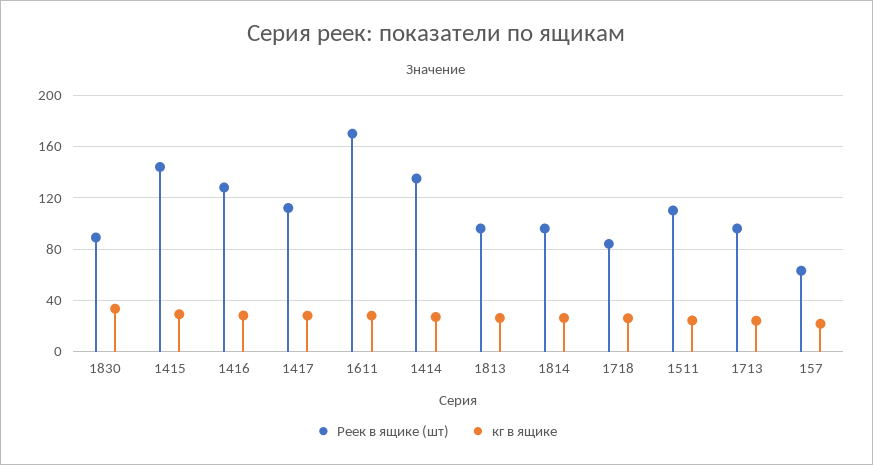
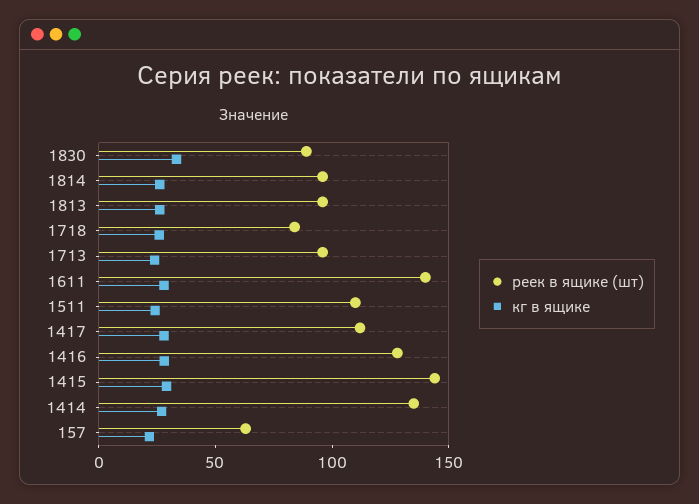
  {
    "Реек в ящике (шт)": {
      "1830": 90,
      "1415": 145,
      "1416": 130,
      "1417": 110,
-     "1611": 170,
+     "1611": 140,
      "1414": 135,
      "1813": 95,
      "1814": 95,
      "1718": 85,
      "1511": 110,
      "1713": 95,
      "157": 65
    },
    "кг в ящике": {
      "1830": 35,
      "1415": 30,
      "1416": 30,
      "1417": 30,
      "1611": 30,
      "1414": 25,
      "1813": 25,
      "1814": 25,
      "1718": 25,
      "1511": 25,
      "1713": 25,
      "157": 20
    }
  }

